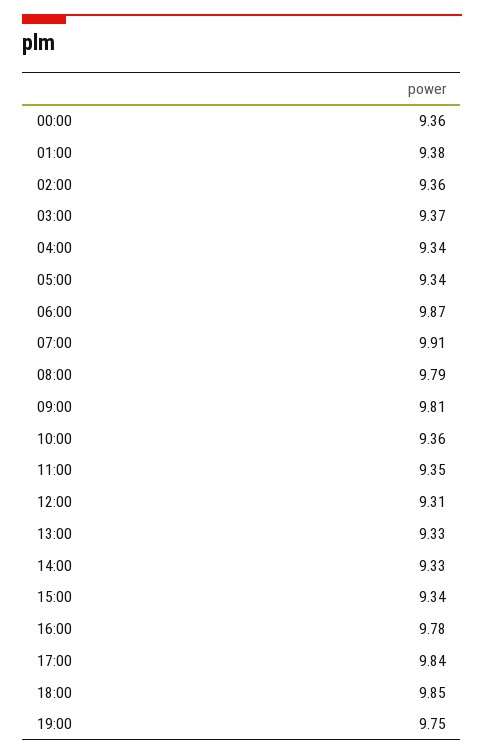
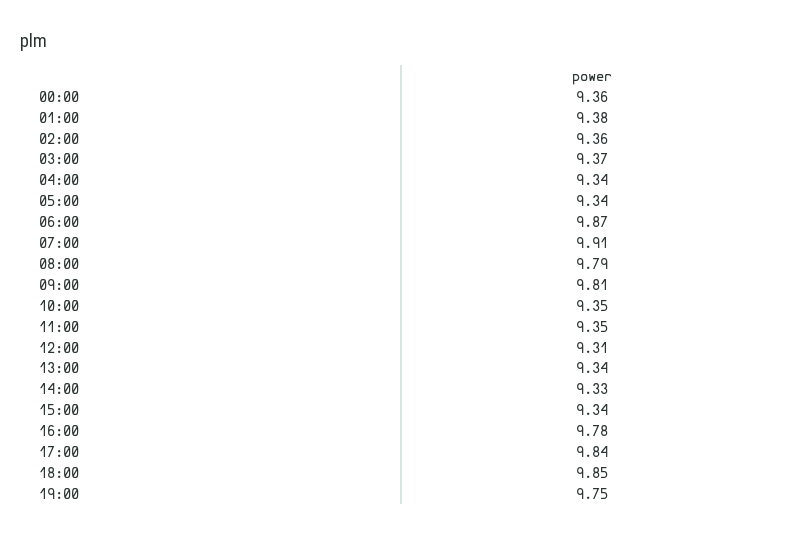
  {
    "00:00": 9.36,
    "01:00": 9.38,
    "02:00": 9.36,
    "03:00": 9.37,
    "04:00": 9.34,
    "05:00": 9.34,
    "06:00": 9.87,
    "07:00": 9.91,
    "08:00": 9.79,
    "09:00": 9.81,
-   "10:00": 9.36,
+   "10:00": 9.35,
    "11:00": 9.35,
    "12:00": 9.31,
-   "13:00": 9.33,
+   "13:00": 9.34,
    "14:00": 9.33,
    "15:00": 9.34,
    "16:00": 9.78,
    "17:00": 9.84,
    "18:00": 9.85,
    "19:00": 9.75
  }

